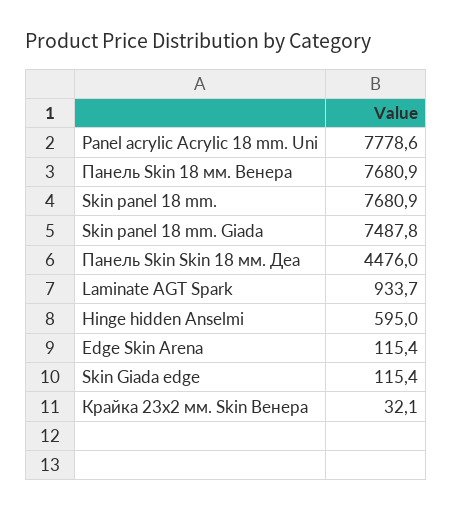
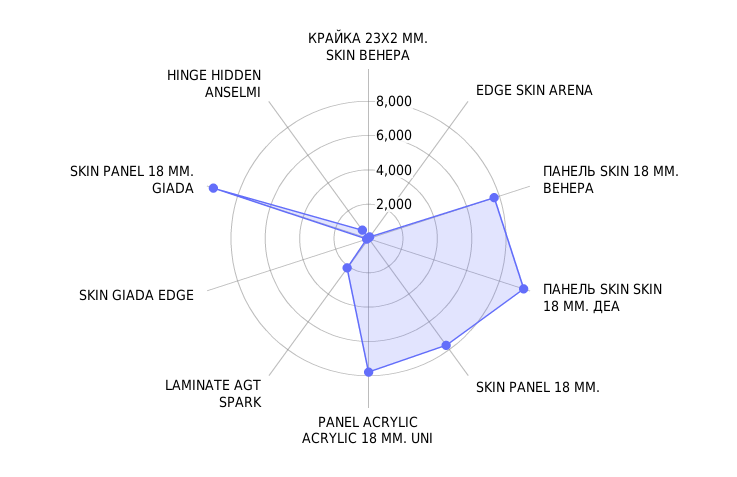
  {
    "Panel acrylic Acrylic 18 mm. Uni": 7778.6,
    "Панель Skin 18 мм. Венера": 7680.9,
    "Skin panel 18 mm.": 7680.9,
-   "Skin panel 18 mm. Giada": 7487.8,
+   "Skin panel 18 mm. Giada": 9500,
-   "Панель Skin Skin 18 мм. Деа": 4476,
+   "Панель Skin Skin 18 мм. Деа": 9500,
-   "Laminate AGT Spark": 933.7,
+   "Laminate AGT Spark": 2000,
    "Hinge hidden Anselmi": 595,
    "Edge Skin Arena": 115.4,
    "Skin Giada edge": 115.4,
    "Крайка 23x2 мм. Skin Венера": 32.1
  }

